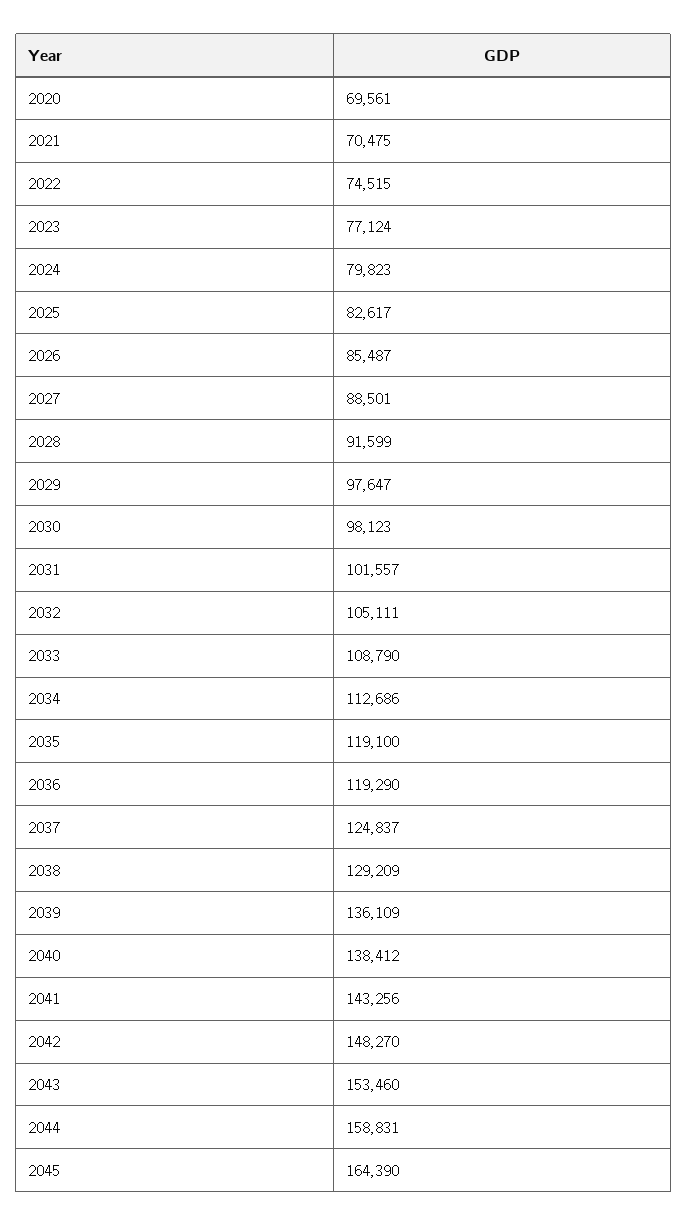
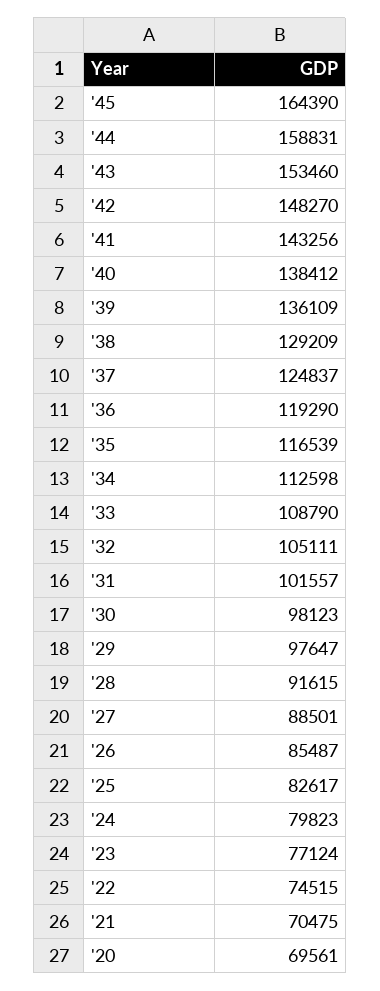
  {
    "2020": 69561,
    "2021": 70475,
    "2022": 74515,
    "2023": 77124,
    "2024": 79823,
    "2025": 82617,
    "2026": 85487,
    "2027": 88501,
-   "2028": 91599,
+   "2028": 91615,
    "2029": 97647,
    "2030": 98123,
    "2031": 101557,
    "2032": 105111,
    "2033": 108790,
-   "2034": 112686,
+   "2034": 112598,
-   "2035": 119100,
+   "2035": 116539,
    "2036": 119290,
    "2037": 124837,
    "2038": 129209,
    "2039": 136109,
    "2040": 138412,
    "2041": 143256,
    "2042": 148270,
    "2043": 153460,
    "2044": 158831,
    "2045": 164390
  }

